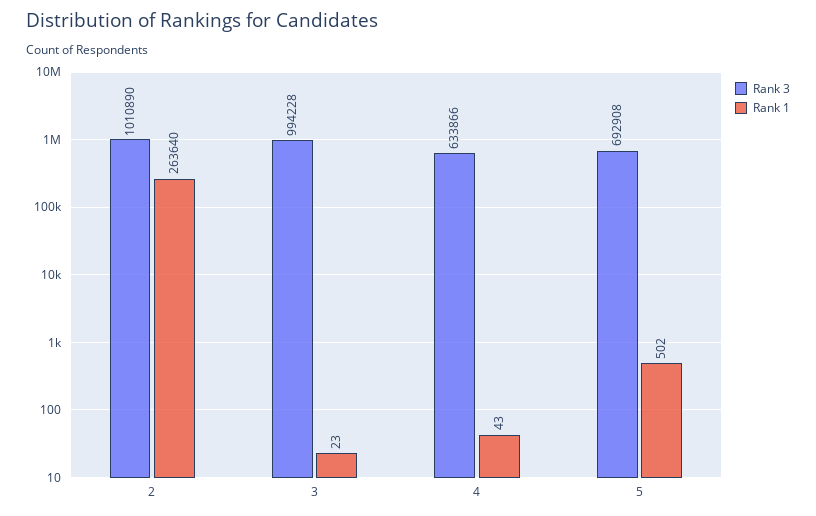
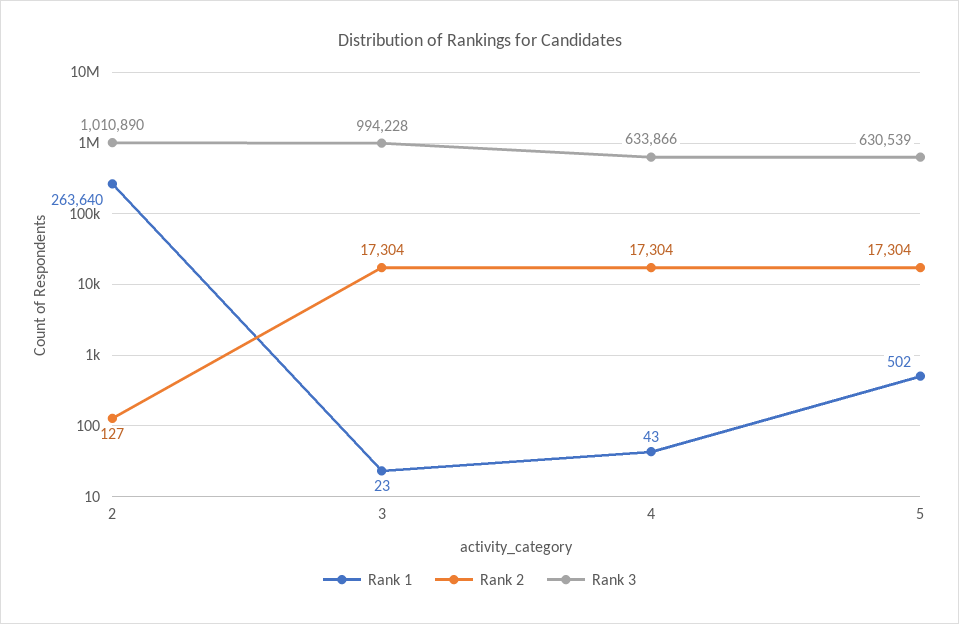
  {
    "Rank 3": {
      "2": 1010890,
      "3": 994228,
      "4": 633866,
-     "5": 692908
+     "5": 630539
    },
    "Rank 1": {
      "2": 263640,
      "3": 23,
      "4": 43,
      "5": 502
-   }
+   },
+   "Rank 2": {
+     "2": 127,
+     "3": 17304,
+     "4": 17304,
+     "5": 17304
+   }
  }

